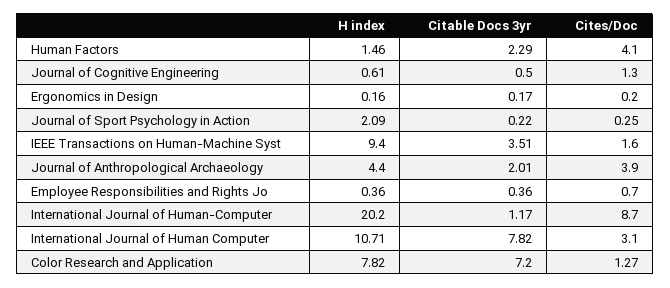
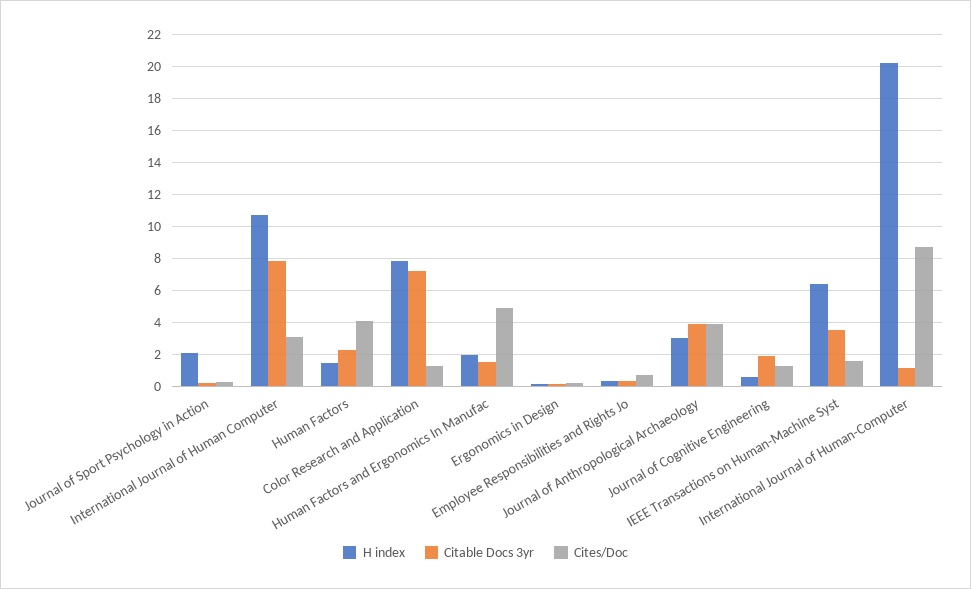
  {
    "H index": {
      "Human Factors": 1.46,
      "Journal of Cognitive Engineering": 0.61,
      "Ergonomics in Design": 0.16,
      "Journal of Sport Psychology in Action": 2.09,
-     "IEEE Transactions on Human-Machine Syst": 9.4,
+     "IEEE Transactions on Human-Machine Syst": 6.5,
-     "Journal of Anthropological Archaeology": 4.4,
+     "Journal of Anthropological Archaeology": 3,
      "Employee Responsibilities and Rights Jo": 0.36,
      "International Journal of Human-Computer": 20.2,
      "International Journal of Human Computer": 10.71,
-     "Color Research and Application": 7.82
+     "Color Research and Application": 7.82,
+     "Human Factors and Ergonomics In Manufac": 2
    },
    "Citable Docs 3yr": {
      "Human Factors": 2.29,
-     "Journal of Cognitive Engineering": 0.5,
+     "Journal of Cognitive Engineering": 2,
      "Ergonomics in Design": 0.17,
      "Journal of Sport Psychology in Action": 0.22,
      "IEEE Transactions on Human-Machine Syst": 3.51,
-     "Journal of Anthropological Archaeology": 2.01,
+     "Journal of Anthropological Archaeology": 4,
      "Employee Responsibilities and Rights Jo": 0.36,
      "International Journal of Human-Computer": 1.17,
      "International Journal of Human Computer": 7.82,
-     "Color Research and Application": 7.2
+     "Color Research and Application": 7.2,
+     "Human Factors and Ergonomics In Manufac": 1.5
    },
    "Cites/Doc": {
      "Human Factors": 4.1,
      "Journal of Cognitive Engineering": 1.3,
      "Ergonomics in Design": 0.2,
      "Journal of Sport Psychology in Action": 0.25,
      "IEEE Transactions on Human-Machine Syst": 1.6,
      "Journal of Anthropological Archaeology": 3.9,
      "Employee Responsibilities and Rights Jo": 0.7,
      "International Journal of Human-Computer": 8.7,
      "International Journal of Human Computer": 3.1,
-     "Color Research and Application": 1.27
+     "Color Research and Application": 1.27,
+     "Human Factors and Ergonomics In Manufac": 5
    }
  }

